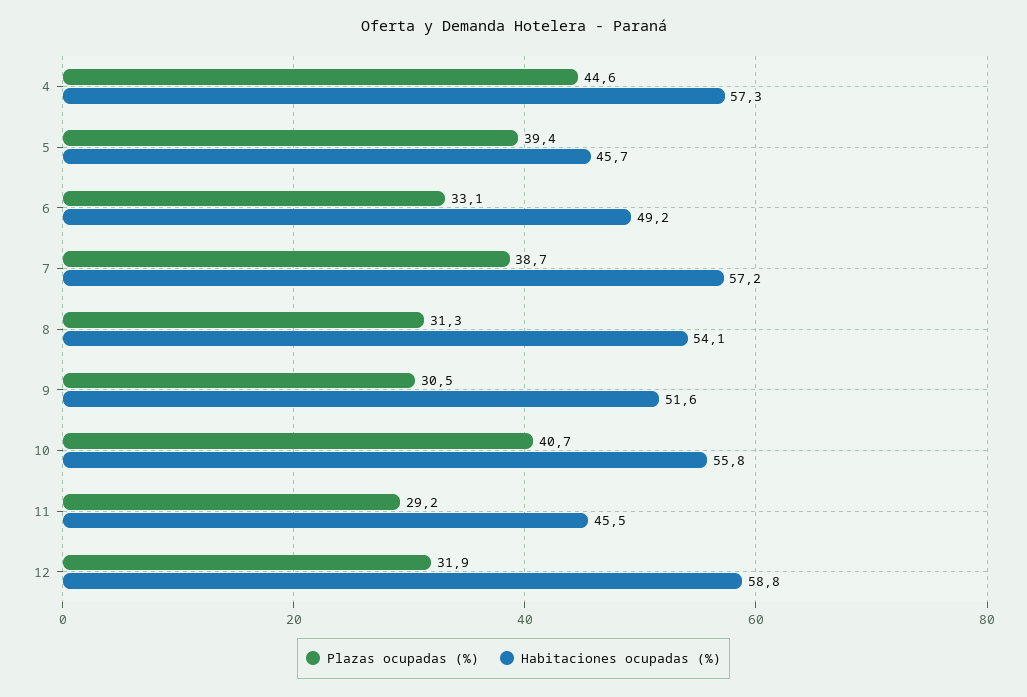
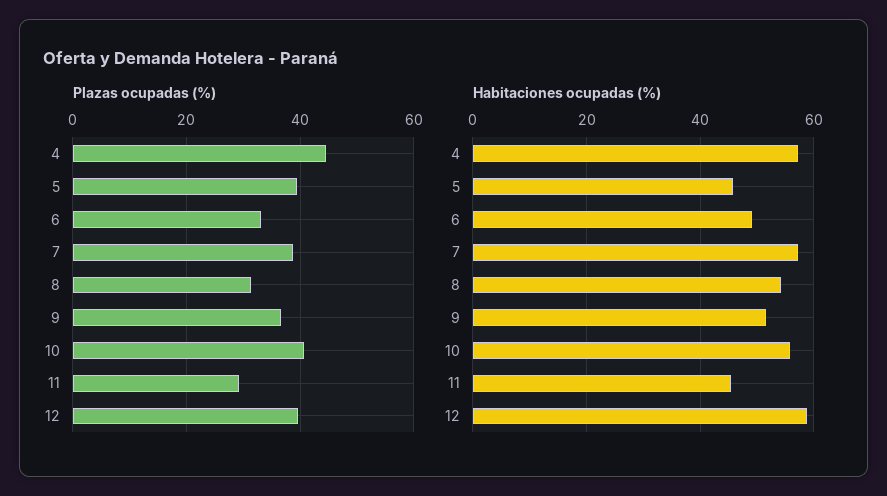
  {
    "Plazas ocupadas (%)": {
      "4": 44.6,
      "5": 39.4,
      "6": 33.1,
      "7": 38.7,
      "8": 31.3,
-     "9": 30.5,
+     "9": 36,
      "10": 40.7,
      "11": 29.2,
-     "12": 31.9
+     "12": 40
    },
    "Habitaciones ocupadas (%)": {
      "4": 57.3,
      "5": 45.7,
      "6": 49.2,
      "7": 57.2,
      "8": 54.1,
      "9": 51.6,
      "10": 55.8,
      "11": 45.5,
      "12": 58.8
    }
  }

